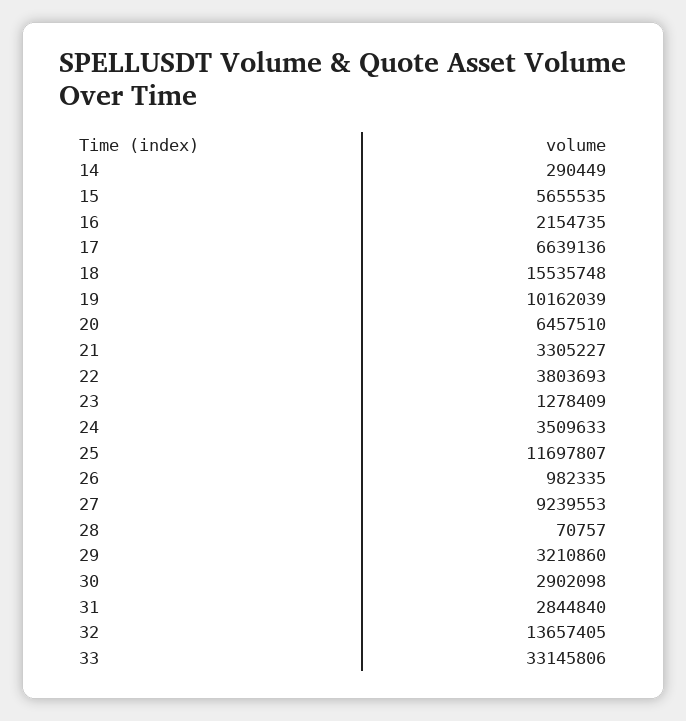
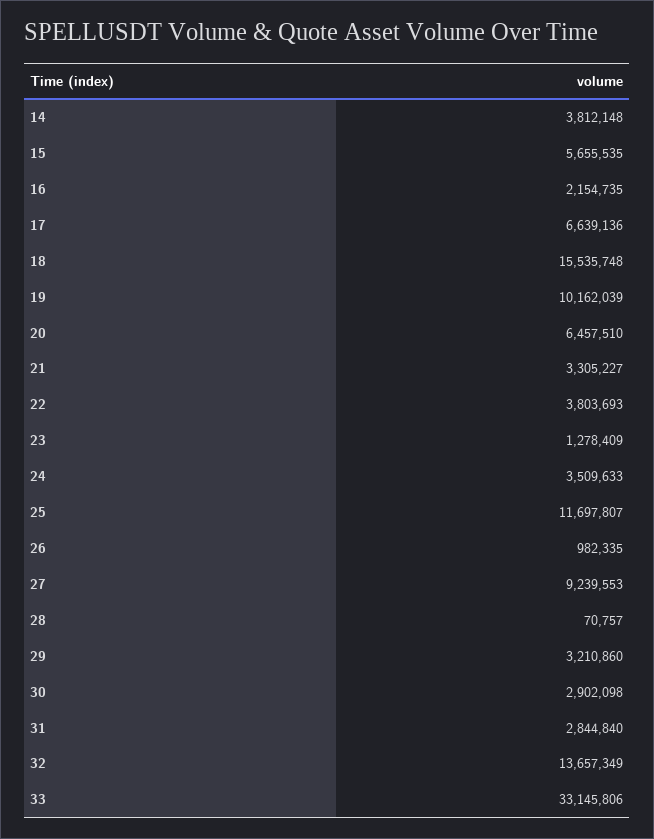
  {
-   "14": 290449,
+   "14": 3812148,
    "15": 5655535,
    "16": 2154735,
    "17": 6639136,
    "18": 15535748,
    "19": 10162039,
    "20": 6457510,
    "21": 3305227,
    "22": 3803693,
    "23": 1278409,
    "24": 3509633,
    "25": 11697807,
    "26": 982335,
    "27": 9239553,
    "28": 70757,
    "29": 3210860,
    "30": 2902098,
    "31": 2844840,
-   "32": 13657405,
+   "32": 13657349,
    "33": 33145806
  }

